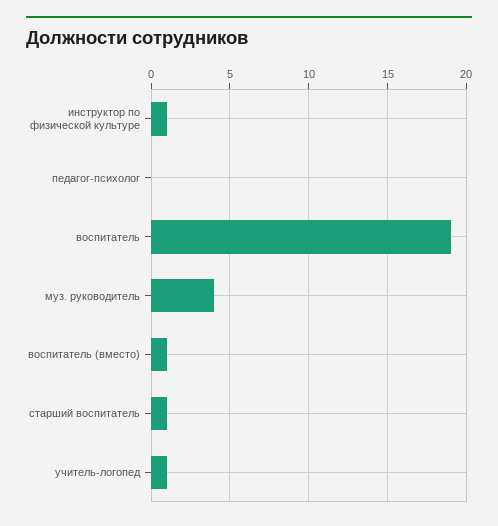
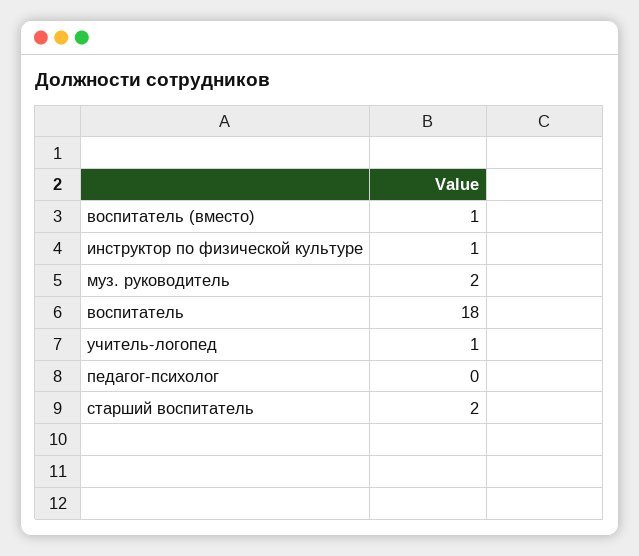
  {
    "инструктор по физической культуре": 1,
    "педагог-психолог": 0,
-   "воспитатель": 19,
+   "воспитатель": 18,
-   "муз. руководитель": 4,
+   "муз. руководитель": 2,
    "воспитатель (вместо)": 1,
-   "старший воспитатель": 1,
+   "старший воспитатель": 2,
    "учитель-логопед": 1
  }

